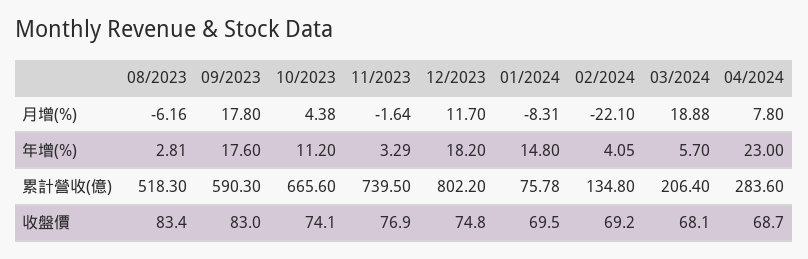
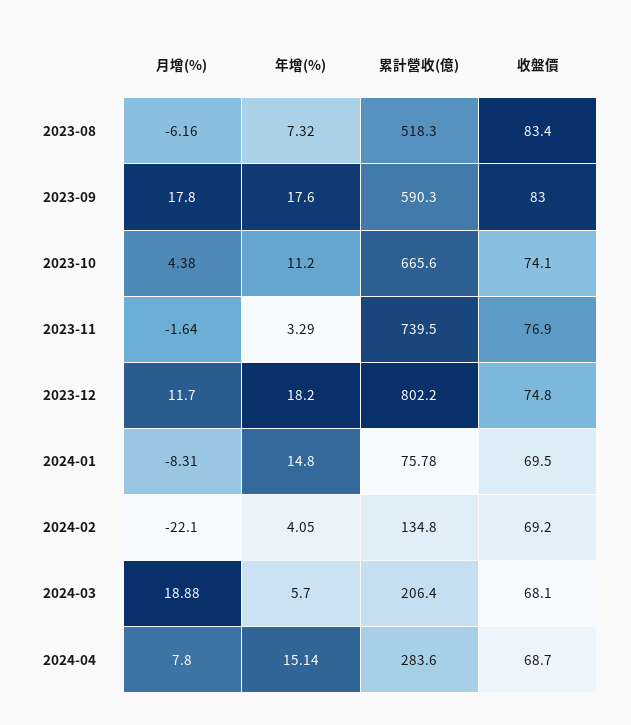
  {
    "08/2023": {
      "月增(%)": -6.16,
-     "年增(%)": 2.81,
+     "年增(%)": 7.32,
      "累計營收(億)": 518.3,
      "收盤價": 83.4
    },
    "09/2023": {
      "月增(%)": 17.8,
      "年增(%)": 17.6,
      "累計營收(億)": 590.3,
      "收盤價": 83
    },
    "10/2023": {
      "月增(%)": 4.38,
      "年增(%)": 11.2,
      "累計營收(億)": 665.6,
      "收盤價": 74.1
    },
    "11/2023": {
      "月增(%)": -1.64,
      "年增(%)": 3.29,
      "累計營收(億)": 739.5,
      "收盤價": 76.9
    },
    "12/2023": {
      "月增(%)": 11.7,
      "年增(%)": 18.2,
      "累計營收(億)": 802.2,
      "收盤價": 74.8
    },
    "01/2024": {
      "月增(%)": -8.31,
      "年增(%)": 14.8,
      "累計營收(億)": 75.78,
      "收盤價": 69.5
    },
    "02/2024": {
      "月增(%)": -22.1,
      "年增(%)": 4.05,
      "累計營收(億)": 134.8,
      "收盤價": 69.2
    },
    "03/2024": {
      "月增(%)": 18.88,
      "年增(%)": 5.7,
      "累計營收(億)": 206.4,
      "收盤價": 68.1
    },
    "04/2024": {
      "月增(%)": 7.8,
-     "年增(%)": 23,
+     "年增(%)": 15.14,
      "累計營收(億)": 283.6,
      "收盤價": 68.7
    }
  }

